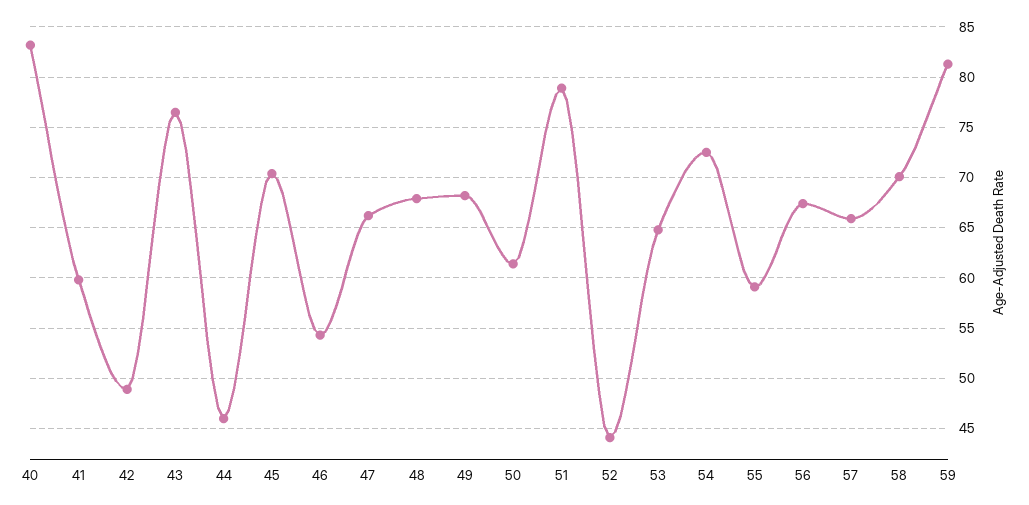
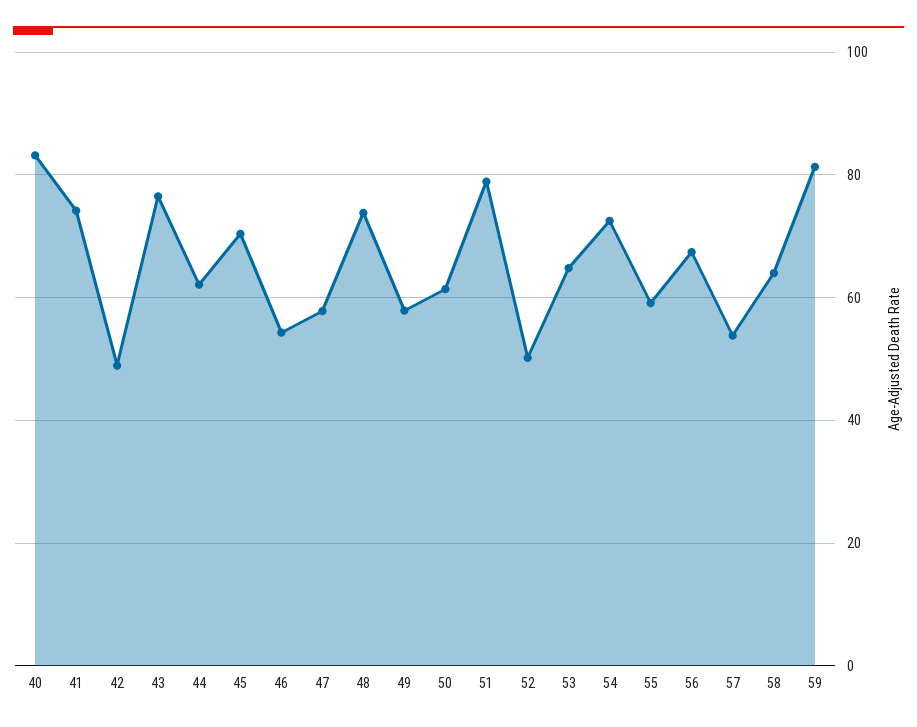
  {
    "40": 83,
-   "41": 60,
+   "41": 74,
    "42": 49,
    "43": 77,
-   "44": 46,
+   "44": 62,
    "45": 70,
    "46": 54,
-   "47": 66,
+   "47": 58,
-   "48": 68,
+   "48": 74,
-   "49": 68,
+   "49": 58,
    "50": 61,
    "51": 79,
-   "52": 44,
+   "52": 50,
    "53": 65,
    "54": 73,
    "55": 59,
    "56": 67,
-   "57": 66,
+   "57": 54,
-   "58": 70,
+   "58": 64,
    "59": 81
  }

